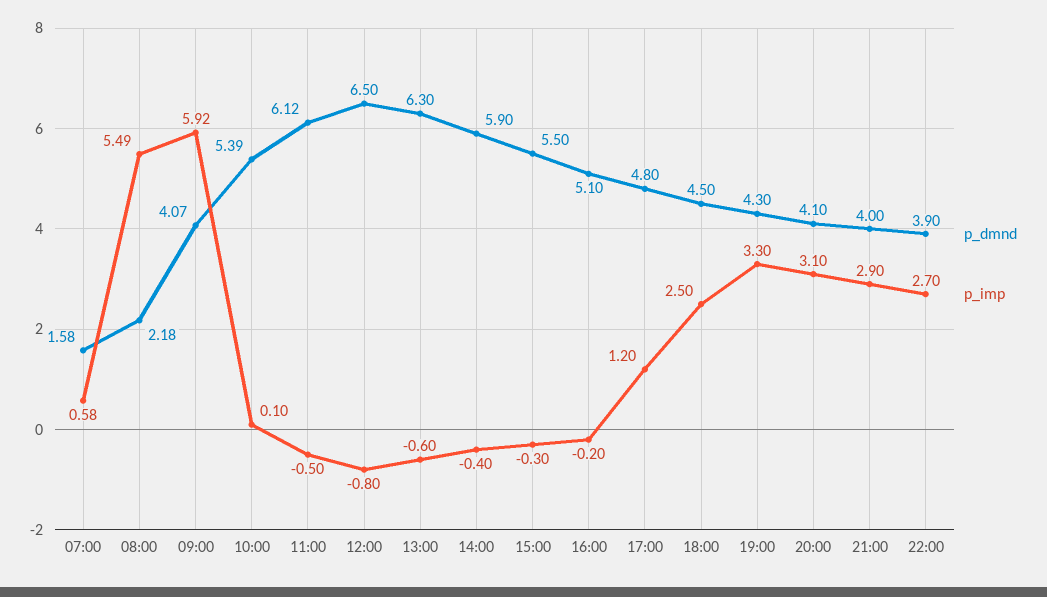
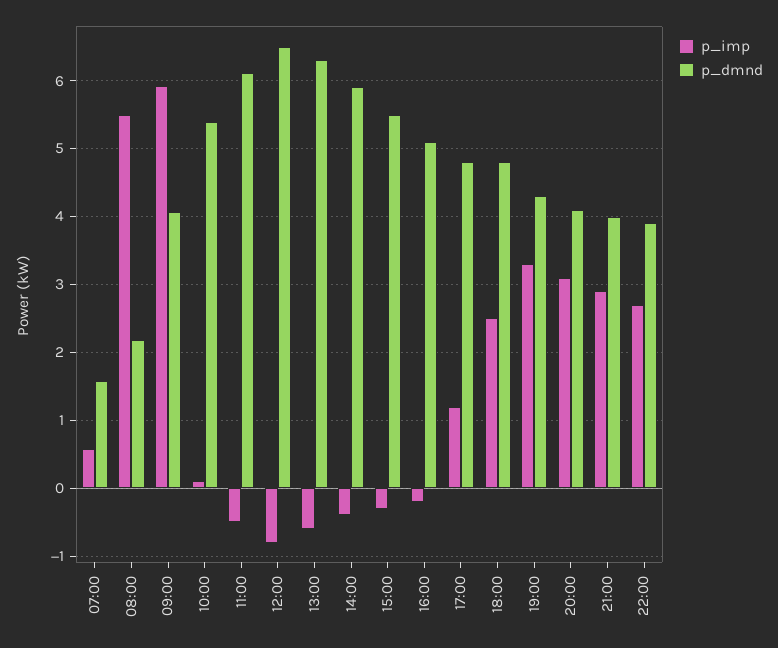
  {
    "p_dmnd": {
      "07:00": 1.58,
      "08:00": 2.18,
      "09:00": 4.07,
      "10:00": 5.39,
      "11:00": 6.12,
      "12:00": 6.5,
      "13:00": 6.3,
      "14:00": 5.9,
      "15:00": 5.5,
      "16:00": 5.1,
      "17:00": 4.8,
-     "18:00": 4.5,
+     "18:00": 4.8,
      "19:00": 4.3,
      "20:00": 4.1,
      "21:00": 4,
      "22:00": 3.9
    },
    "p_imp": {
      "07:00": 0.58,
      "08:00": 5.49,
      "09:00": 5.92,
      "10:00": 0.1,
      "11:00": -0.5,
      "12:00": -0.8,
      "13:00": -0.6,
      "14:00": -0.4,
      "15:00": -0.3,
      "16:00": -0.2,
      "17:00": 1.2,
      "18:00": 2.5,
      "19:00": 3.3,
      "20:00": 3.1,
      "21:00": 2.9,
      "22:00": 2.7
    }
  }

